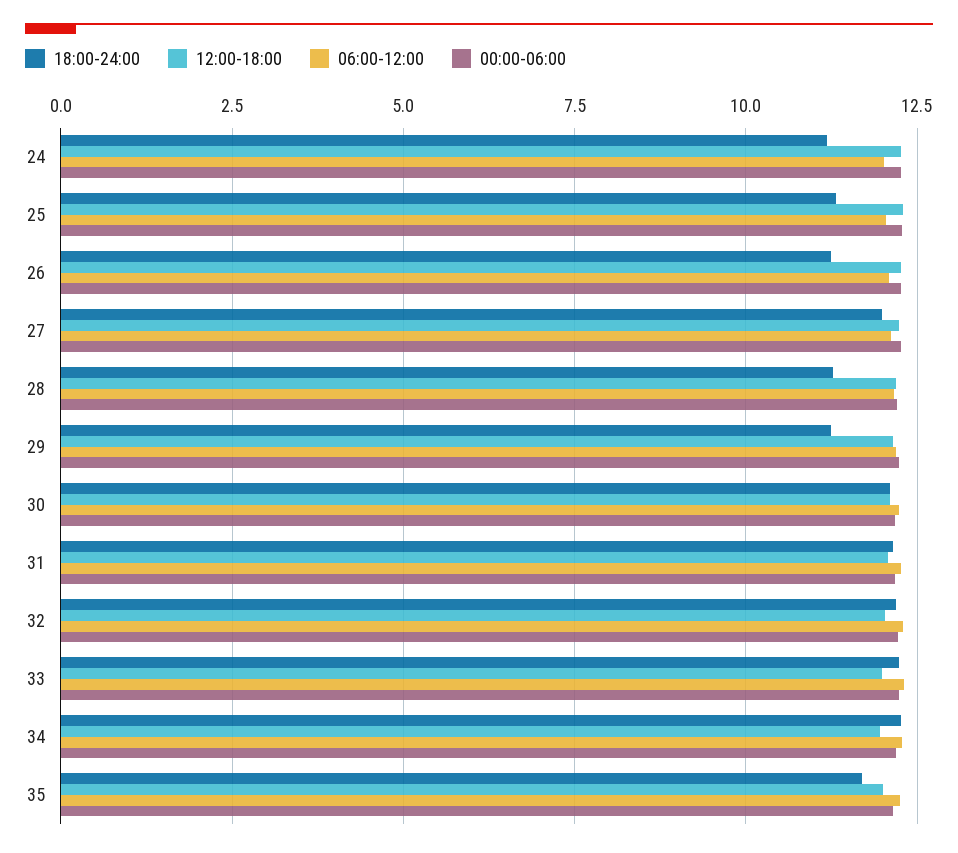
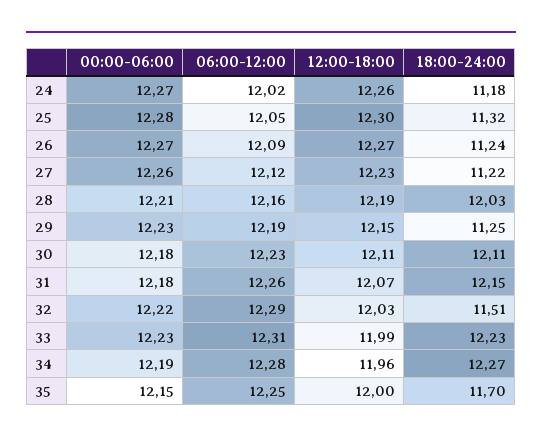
  {
    "18:00-24:00": {
      "24": 11.18,
      "25": 11.32,
      "26": 11.24,
-     "27": 12,
+     "27": 11.22,
-     "28": 11.25,
+     "28": 12.03,
      "29": 11.25,
      "30": 12.11,
      "31": 12.15,
-     "32": 12.25,
+     "32": 11.51,
      "33": 12.23,
      "34": 12.27,
      "35": 11.7
    },
    "12:00-18:00": {
      "24": 12.26,
      "25": 12.3,
      "26": 12.27,
      "27": 12.23,
      "28": 12.19,
      "29": 12.15,
      "30": 12.11,
      "31": 12.07,
      "32": 12.03,
      "33": 11.99,
      "34": 11.96,
      "35": 12
    },
    "06:00-12:00": {
      "24": 12.02,
      "25": 12.05,
      "26": 12.09,
      "27": 12.12,
      "28": 12.16,
      "29": 12.19,
      "30": 12.23,
      "31": 12.26,
      "32": 12.29,
      "33": 12.31,
      "34": 12.28,
      "35": 12.25
    },
    "00:00-06:00": {
      "24": 12.27,
      "25": 12.28,
      "26": 12.27,
      "27": 12.26,
      "28": 12.21,
      "29": 12.23,
      "30": 12.18,
      "31": 12.18,
      "32": 12.22,
      "33": 12.23,
      "34": 12.19,
      "35": 12.15
    }
  }

